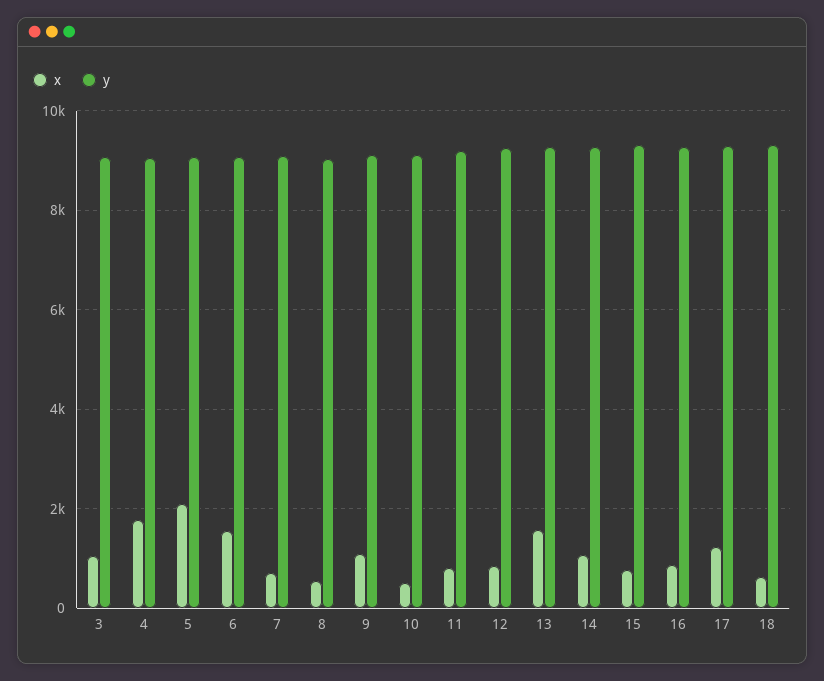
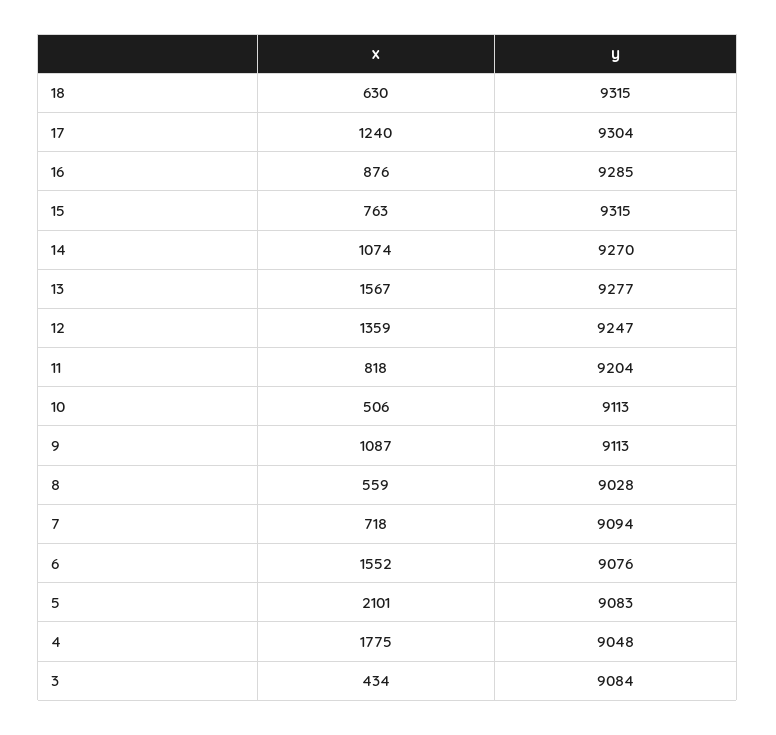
  {
    "x": {
-     "3": 1000,
+     "3": 434,
      "4": 1775,
      "5": 2101,
      "6": 1552,
      "7": 718,
      "8": 559,
      "9": 1087,
      "10": 506,
      "11": 818,
-     "12": 800,
+     "12": 1359,
      "13": 1567,
      "14": 1074,
      "15": 763,
      "16": 876,
      "17": 1240,
      "18": 630
    },
    "y": {
      "3": 9084,
      "4": 9048,
      "5": 9083,
      "6": 9076,
      "7": 9094,
      "8": 9028,
      "9": 9113,
      "10": 9113,
      "11": 9204,
      "12": 9247,
      "13": 9277,
      "14": 9270,
      "15": 9315,
      "16": 9285,
      "17": 9304,
      "18": 9315
    }
  }

